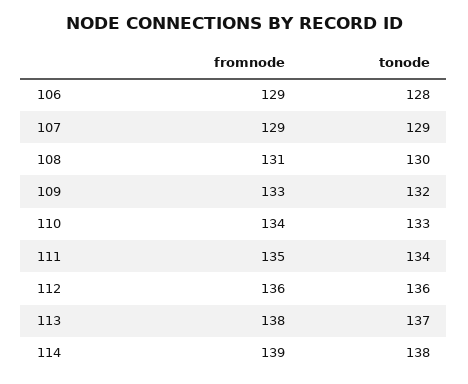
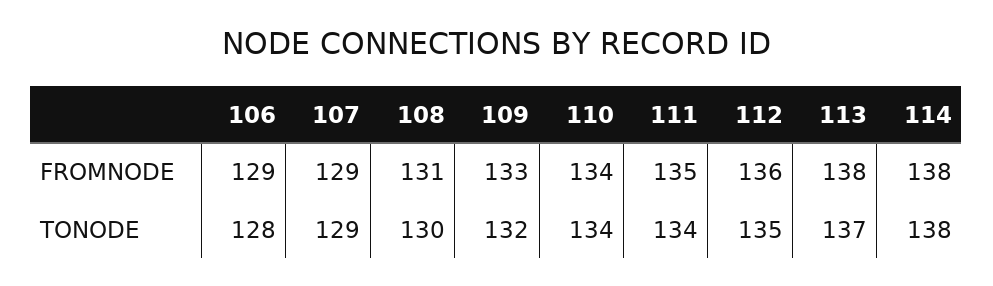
  {
    "fromnode": {
      "106": 129,
      "107": 129,
      "108": 131,
      "109": 133,
      "110": 134,
      "111": 135,
      "112": 136,
      "113": 138,
-     "114": 139
+     "114": 138
    },
    "tonode": {
      "106": 128,
      "107": 129,
      "108": 130,
      "109": 132,
-     "110": 133,
+     "110": 134,
      "111": 134,
-     "112": 136,
+     "112": 135,
      "113": 137,
      "114": 138
    }
  }

